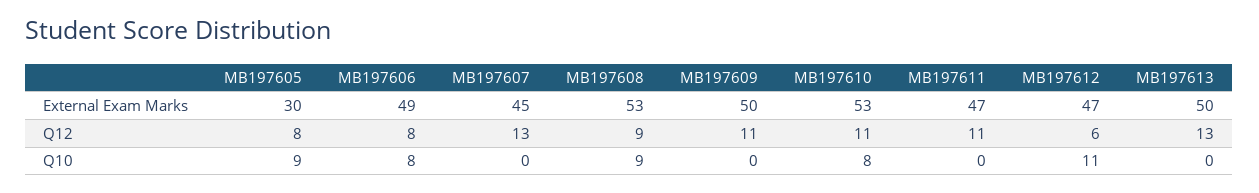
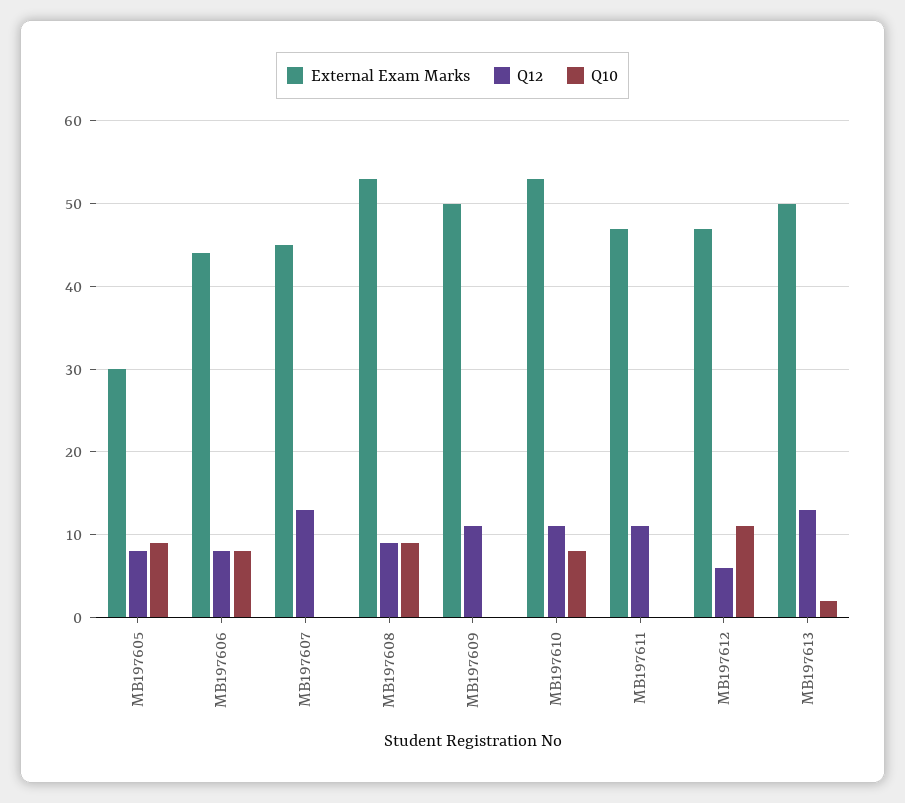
  {
    "External Exam Marks": {
      "MB197605": 30,
-     "MB197606": 49,
+     "MB197606": 44,
      "MB197607": 45,
      "MB197608": 53,
      "MB197609": 50,
      "MB197610": 53,
      "MB197611": 47,
      "MB197612": 47,
      "MB197613": 50
    },
    "Q12": {
      "MB197605": 8,
      "MB197606": 8,
      "MB197607": 13,
      "MB197608": 9,
      "MB197609": 11,
      "MB197610": 11,
      "MB197611": 11,
      "MB197612": 6,
      "MB197613": 13
    },
    "Q10": {
      "MB197605": 9,
      "MB197606": 8,
      "MB197607": 0,
      "MB197608": 9,
      "MB197609": 0,
      "MB197610": 8,
      "MB197611": 0,
      "MB197612": 11,
-     "MB197613": 0
+     "MB197613": 2
    }
  }

